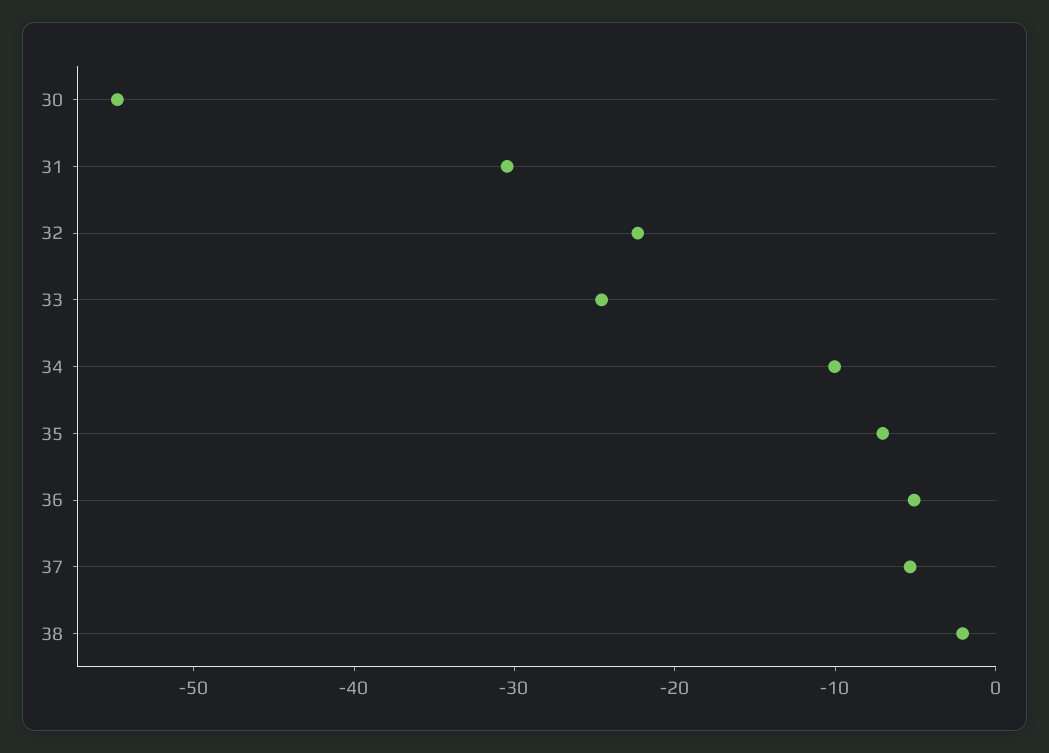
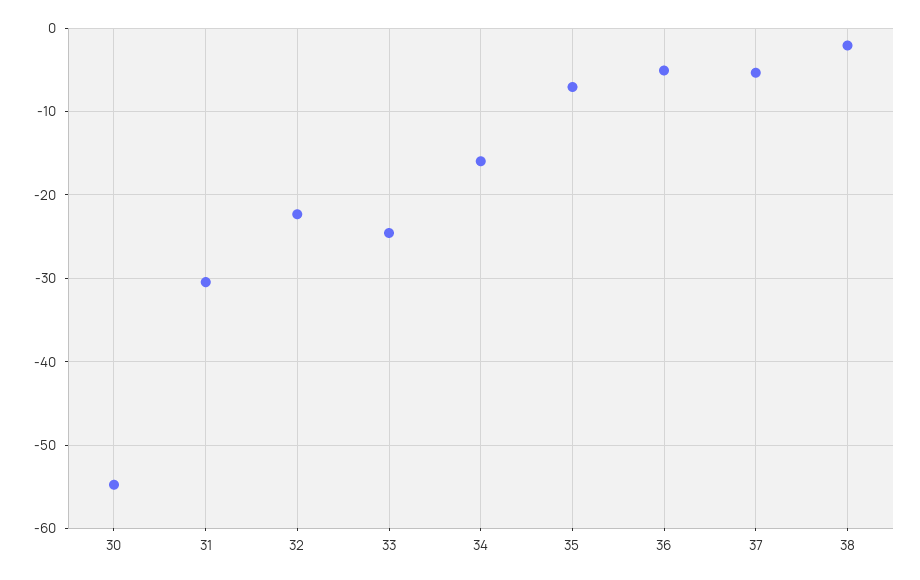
  {
    "30": -55,
    "31": -30,
    "32": -22,
    "33": -25,
-   "34": -10,
+   "34": -16,
    "35": -7,
    "36": -5,
    "37": -5,
    "38": -2
  }

